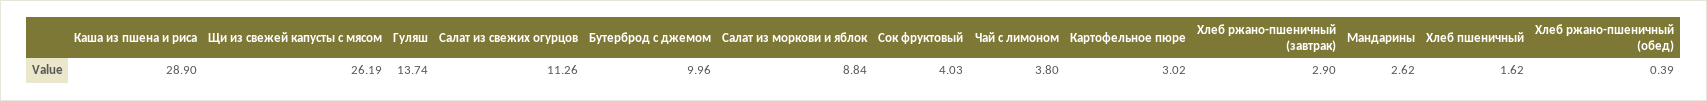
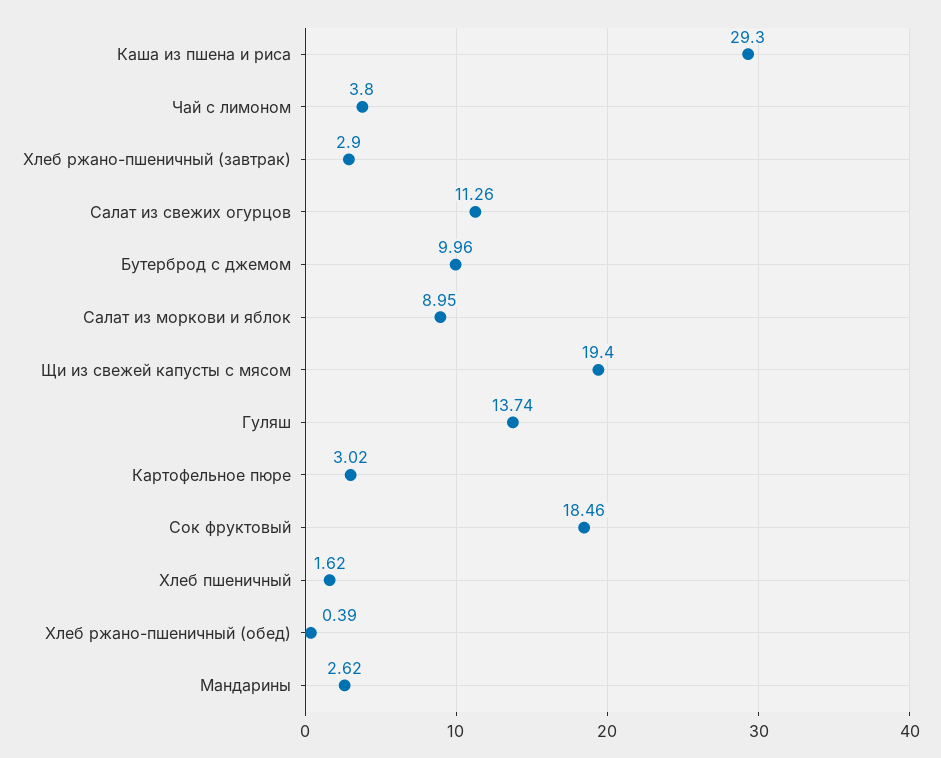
  {
-   "Каша из пшена и риса": 28.9,
+   "Каша из пшена и риса": 29.3,
-   "Щи из свежей капусты с мясом": 26.19,
+   "Щи из свежей капусты с мясом": 19.4,
    "Гуляш": 13.74,
    "Салат из свежих огурцов": 11.26,
    "Бутерброд с джемом": 9.96,
-   "Салат из моркови и яблок": 8.84,
+   "Салат из моркови и яблок": 8.95,
-   "Сок фруктовый": 4.03,
+   "Сок фруктовый": 18.46,
    "Чай с лимоном": 3.8,
    "Картофельное пюре": 3.02,
    "Хлеб ржано-пшеничный (завтрак)": 2.9,
    "Мандарины": 2.62,
    "Хлеб пшеничный": 1.62,
    "Хлеб ржано-пшеничный (обед)": 0.39
  }

